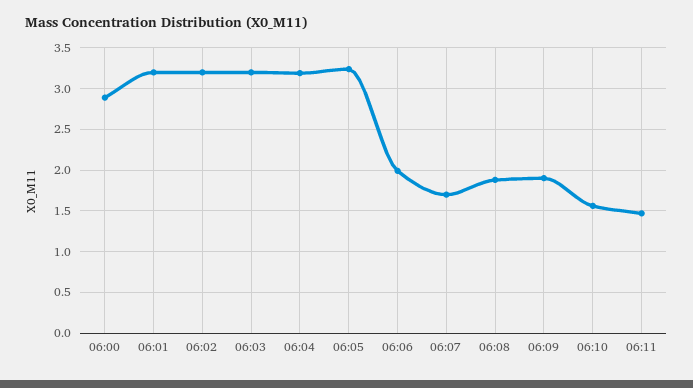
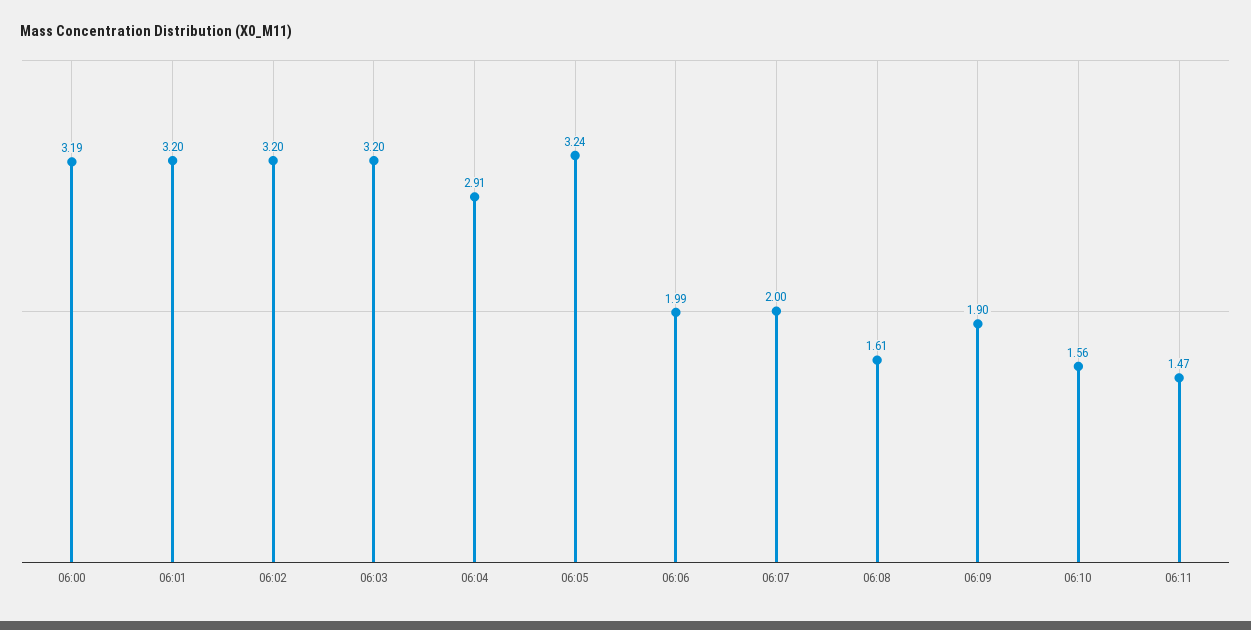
  {
-   "06:00": 2.9,
+   "06:00": 3.19,
    "06:01": 3.2,
    "06:02": 3.2,
    "06:03": 3.2,
-   "06:04": 3.2,
+   "06:04": 2.91,
    "06:05": 3.24,
    "06:06": 1.99,
-   "06:07": 1.7,
+   "06:07": 2,
-   "06:08": 1.9,
+   "06:08": 1.61,
    "06:09": 1.9,
    "06:10": 1.56,
    "06:11": 1.47
  }

